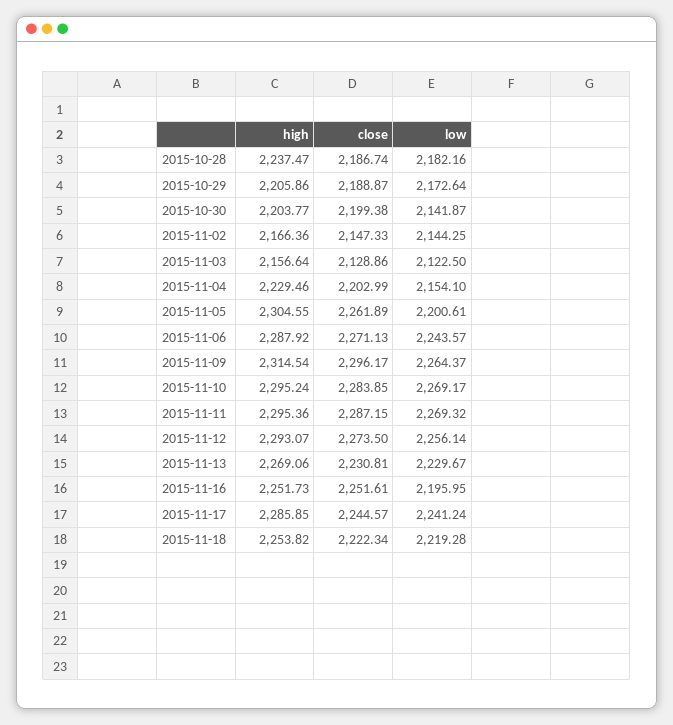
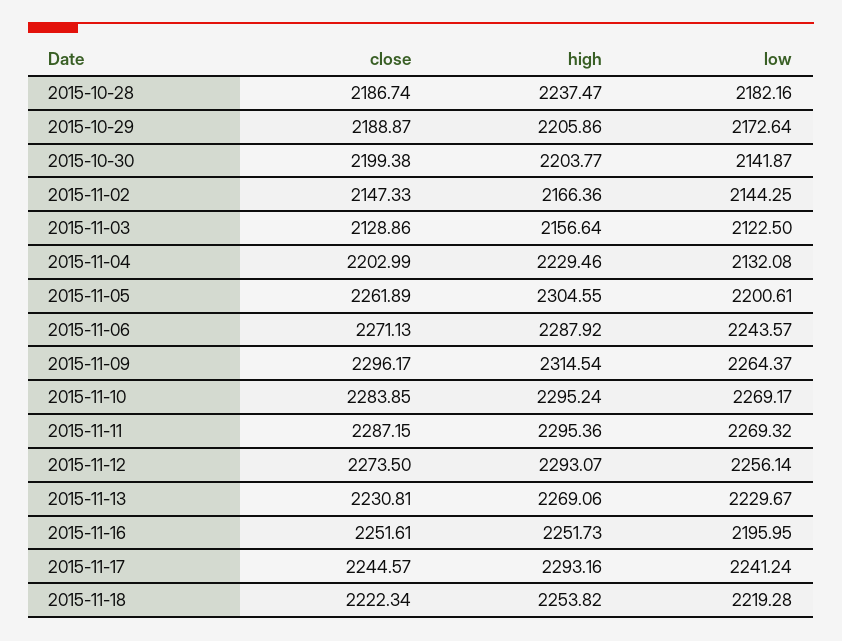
  {
    "high": {
      "2015-10-28": 2237.47,
      "2015-10-29": 2205.86,
      "2015-10-30": 2203.77,
      "2015-11-02": 2166.36,
      "2015-11-03": 2156.64,
      "2015-11-04": 2229.46,
      "2015-11-05": 2304.55,
      "2015-11-06": 2287.92,
      "2015-11-09": 2314.54,
      "2015-11-10": 2295.24,
      "2015-11-11": 2295.36,
      "2015-11-12": 2293.07,
      "2015-11-13": 2269.06,
      "2015-11-16": 2251.73,
-     "2015-11-17": 2285.85,
+     "2015-11-17": 2293.16,
      "2015-11-18": 2253.82
    },
    "close": {
      "2015-10-28": 2186.74,
      "2015-10-29": 2188.87,
      "2015-10-30": 2199.38,
      "2015-11-02": 2147.33,
      "2015-11-03": 2128.86,
      "2015-11-04": 2202.99,
      "2015-11-05": 2261.89,
      "2015-11-06": 2271.13,
      "2015-11-09": 2296.17,
      "2015-11-10": 2283.85,
      "2015-11-11": 2287.15,
      "2015-11-12": 2273.5,
      "2015-11-13": 2230.81,
      "2015-11-16": 2251.61,
      "2015-11-17": 2244.57,
      "2015-11-18": 2222.34
    },
    "low": {
      "2015-10-28": 2182.16,
      "2015-10-29": 2172.64,
      "2015-10-30": 2141.87,
      "2015-11-02": 2144.25,
      "2015-11-03": 2122.5,
-     "2015-11-04": 2154.1,
+     "2015-11-04": 2132.08,
      "2015-11-05": 2200.61,
      "2015-11-06": 2243.57,
      "2015-11-09": 2264.37,
      "2015-11-10": 2269.17,
      "2015-11-11": 2269.32,
      "2015-11-12": 2256.14,
      "2015-11-13": 2229.67,
      "2015-11-16": 2195.95,
      "2015-11-17": 2241.24,
      "2015-11-18": 2219.28
    }
  }

